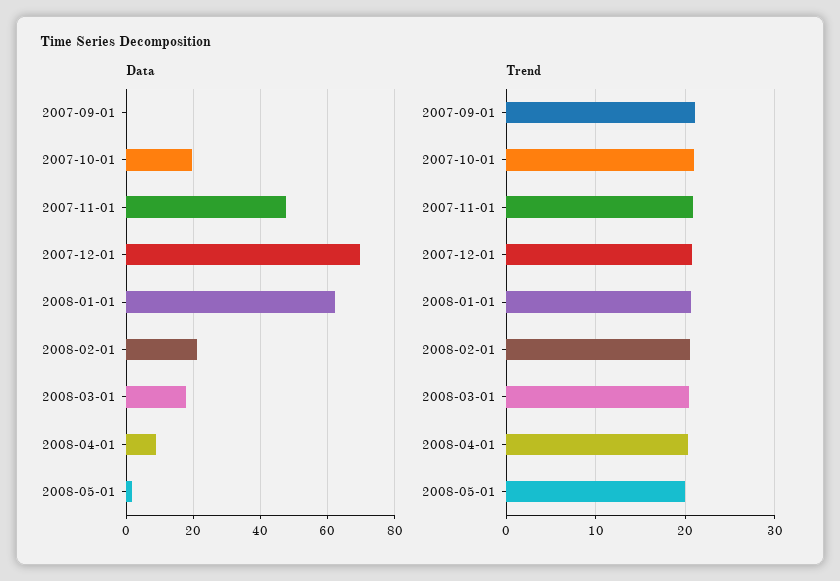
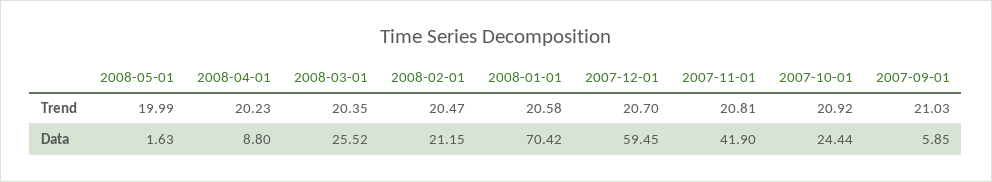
  {
    "Data": {
-     "2007-09-01": 0,
+     "2007-09-01": 5.85,
-     "2007-10-01": 20,
+     "2007-10-01": 24.44,
-     "2007-11-01": 48,
+     "2007-11-01": 41.9,
-     "2007-12-01": 70,
+     "2007-12-01": 59.45,
-     "2008-01-01": 62,
+     "2008-01-01": 70.42,
      "2008-02-01": 21.15,
-     "2008-03-01": 18,
+     "2008-03-01": 25.52,
      "2008-04-01": 8.8,
      "2008-05-01": 1.63
    },
    "Trend": {
      "2007-09-01": 21.03,
      "2007-10-01": 20.92,
      "2007-11-01": 20.81,
      "2007-12-01": 20.7,
      "2008-01-01": 20.58,
      "2008-02-01": 20.47,
      "2008-03-01": 20.35,
      "2008-04-01": 20.23,
      "2008-05-01": 19.99
    }
  }

